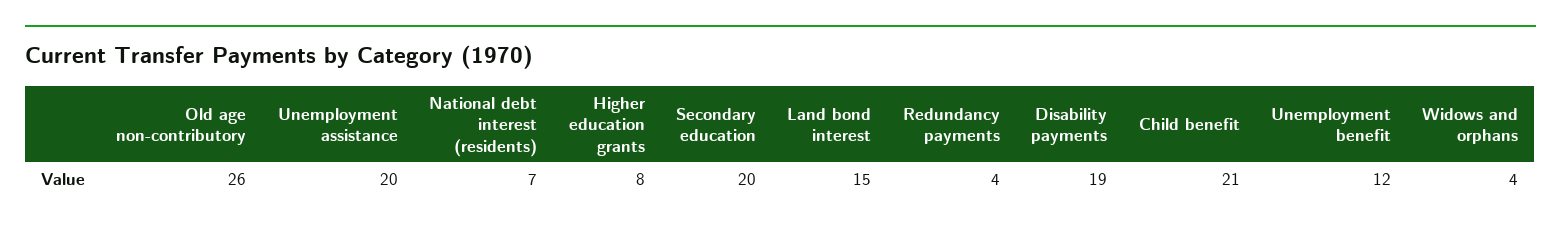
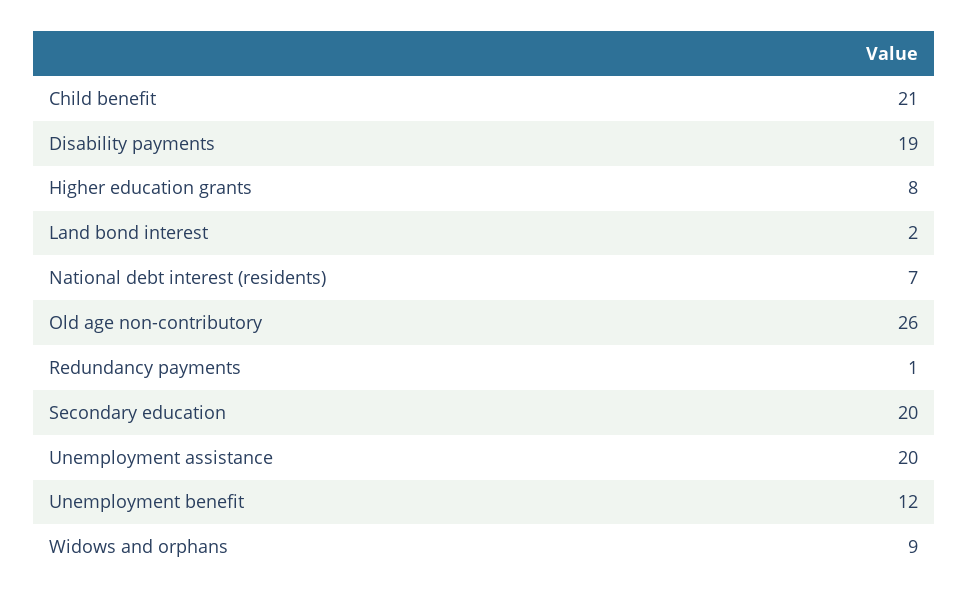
  {
    "Old age non-contributory": 26,
    "Unemployment assistance": 20,
    "National debt interest (residents)": 7,
    "Higher education grants": 8,
    "Secondary education": 20,
-   "Land bond interest": 15,
+   "Land bond interest": 2,
-   "Redundancy payments": 4,
+   "Redundancy payments": 1,
    "Disability payments": 19,
    "Child benefit": 21,
    "Unemployment benefit": 12,
-   "Widows and orphans": 4
+   "Widows and orphans": 9
  }

